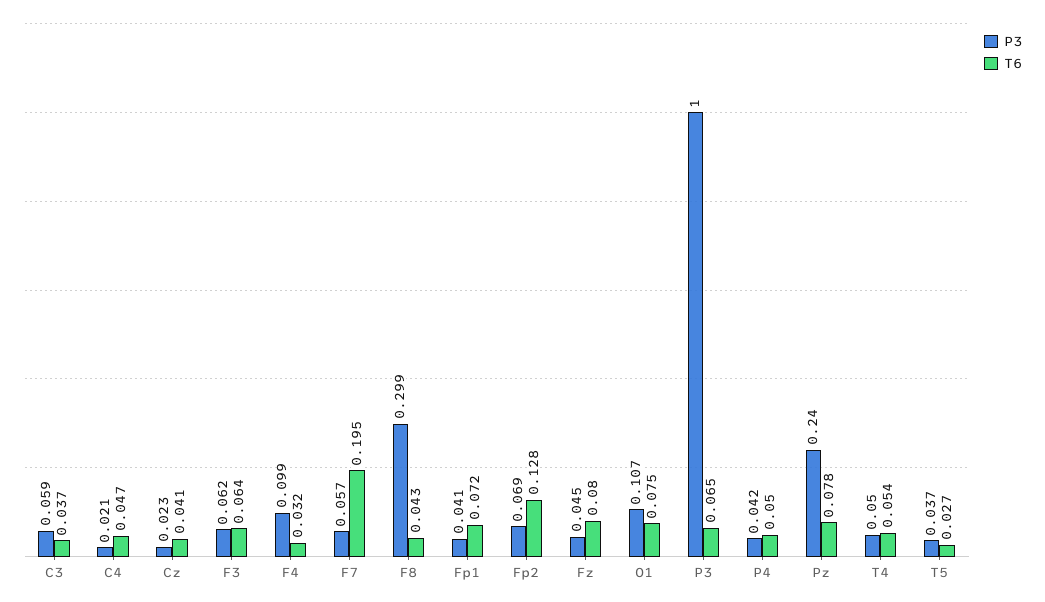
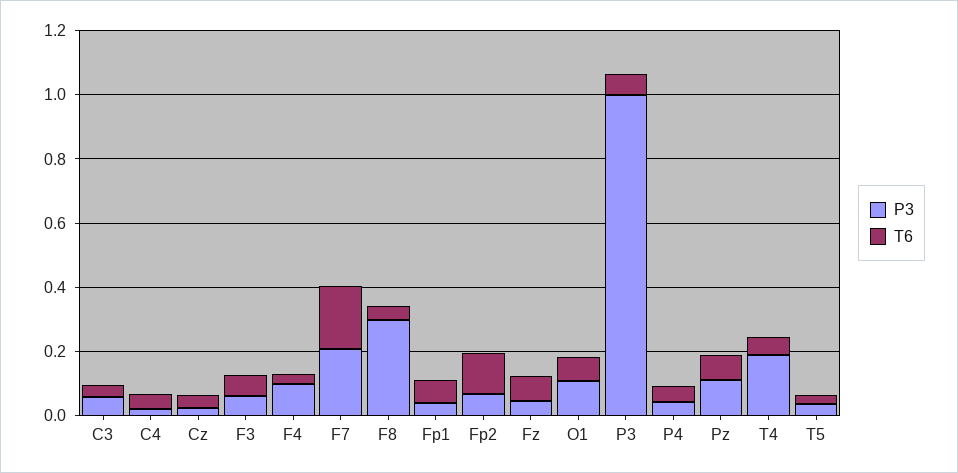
  {
    "P3": {
      "C3": 0.059,
      "C4": 0.021,
      "Cz": 0.023,
      "F3": 0.062,
      "F4": 0.099,
-     "F7": 0.057,
+     "F7": 0.2,
      "F8": 0.299,
      "Fp1": 0.041,
      "Fp2": 0.069,
      "Fz": 0.045,
      "O1": 0.107,
      "P3": 1,
      "P4": 0.042,
-     "Pz": 0.24,
+     "Pz": 0.1,
-     "T4": 0.05,
+     "T4": 0.2,
      "T5": 0.037
    },
    "T6": {
      "C3": 0.037,
      "C4": 0.047,
      "Cz": 0.041,
      "F3": 0.064,
      "F4": 0.032,
      "F7": 0.195,
      "F8": 0.043,
      "Fp1": 0.072,
      "Fp2": 0.128,
      "Fz": 0.08,
      "O1": 0.075,
      "P3": 0.065,
      "P4": 0.05,
      "Pz": 0.078,
      "T4": 0.054,
      "T5": 0.027
    }
  }

